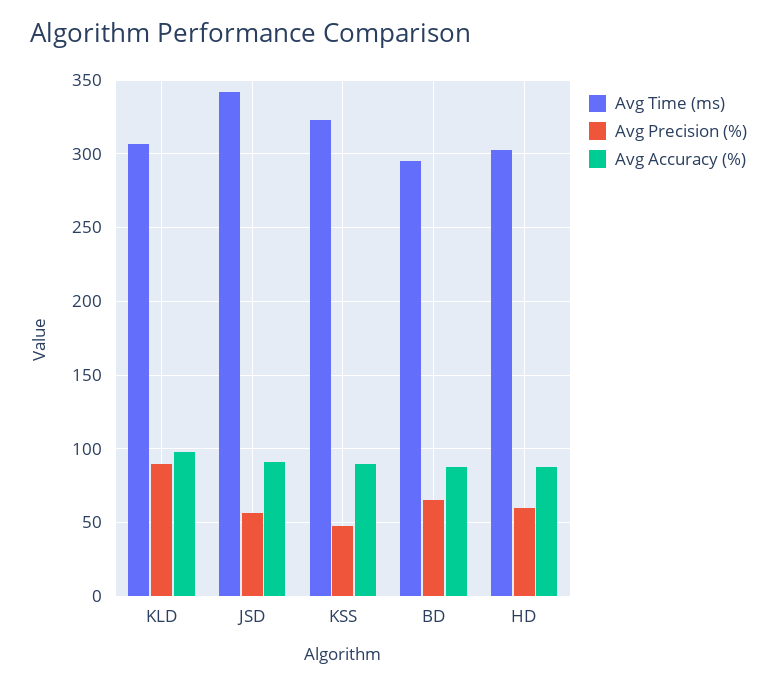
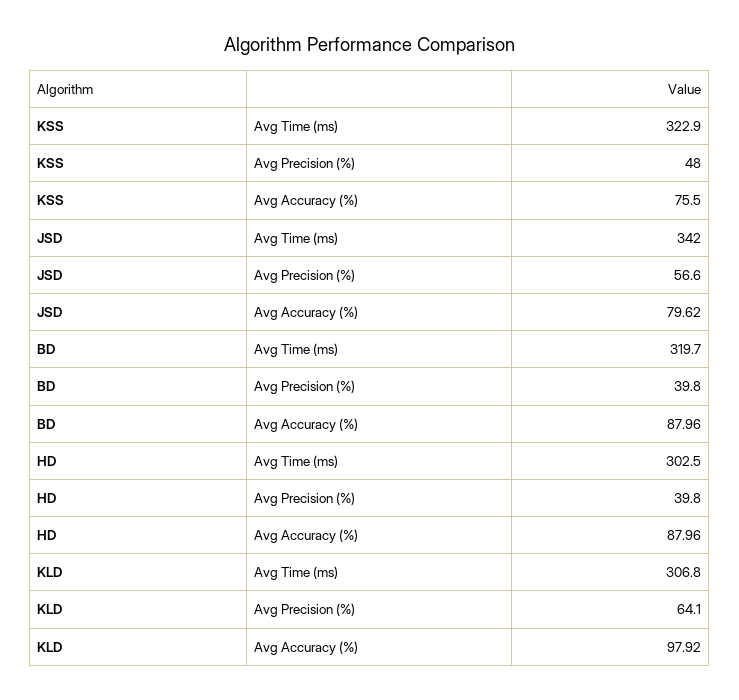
  {
    "Avg Time (ms)": {
      "KLD": 306.8,
      "JSD": 342,
      "KSS": 322.9,
-     "BD": 295,
+     "BD": 319.7,
      "HD": 302.5
    },
    "Avg Precision (%)": {
-     "KLD": 90,
+     "KLD": 64.1,
      "JSD": 56.6,
      "KSS": 48,
-     "BD": 65,
+     "BD": 39.8,
-     "HD": 60
+     "HD": 39.8
    },
    "Avg Accuracy (%)": {
      "KLD": 97.92,
-     "JSD": 90,
+     "JSD": 79.62,
-     "KSS": 90,
+     "KSS": 75.5,
      "BD": 87.96,
      "HD": 87.96
    }
  }

